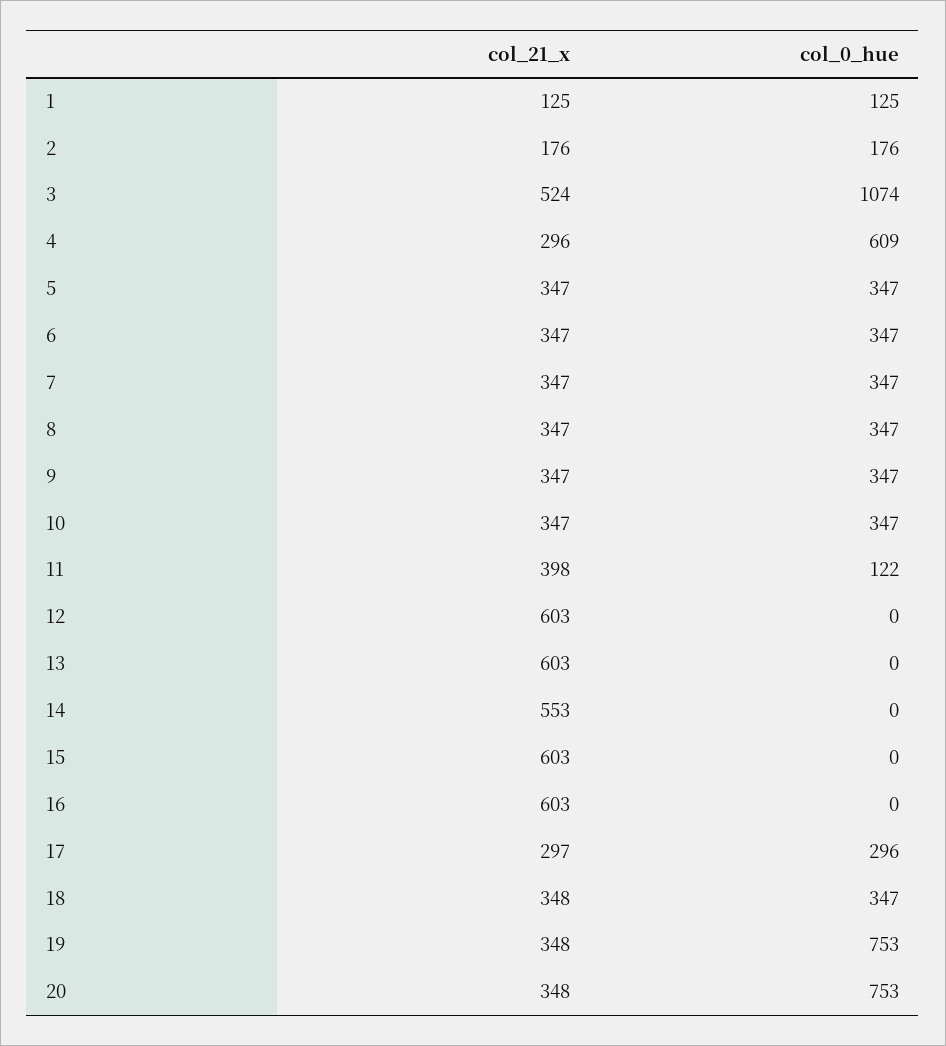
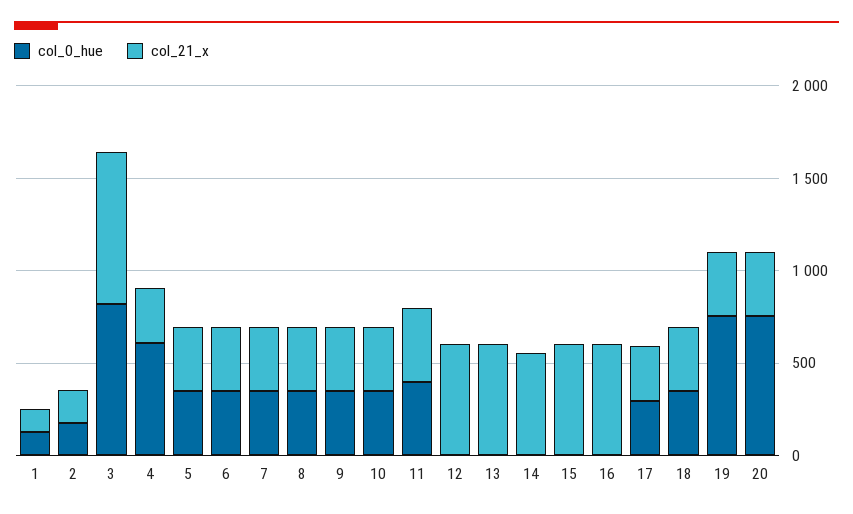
  {
    "col_21_x": {
      "1": 125,
      "2": 176,
-     "3": 524,
+     "3": 800,
      "4": 296,
      "5": 347,
      "6": 347,
      "7": 347,
      "8": 347,
      "9": 347,
      "10": 347,
      "11": 398,
      "12": 603,
      "13": 603,
      "14": 553,
      "15": 603,
      "16": 603,
      "17": 297,
      "18": 348,
      "19": 348,
      "20": 348
    },
    "col_0_hue": {
      "1": 125,
      "2": 176,
-     "3": 1074,
+     "3": 800,
      "4": 609,
      "5": 347,
      "6": 347,
      "7": 347,
      "8": 347,
      "9": 347,
      "10": 347,
-     "11": 122,
+     "11": 400,
      "12": 0,
      "13": 0,
      "14": 0,
      "15": 0,
      "16": 0,
      "17": 296,
      "18": 347,
      "19": 753,
      "20": 753
    }
  }

